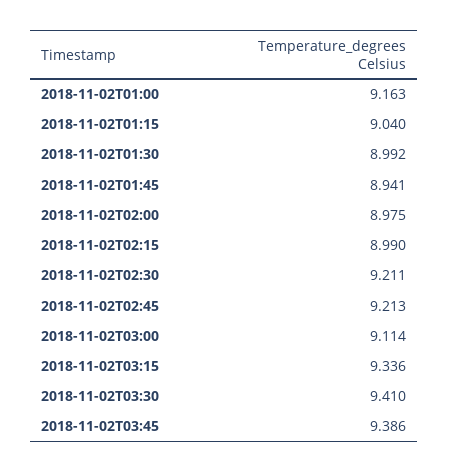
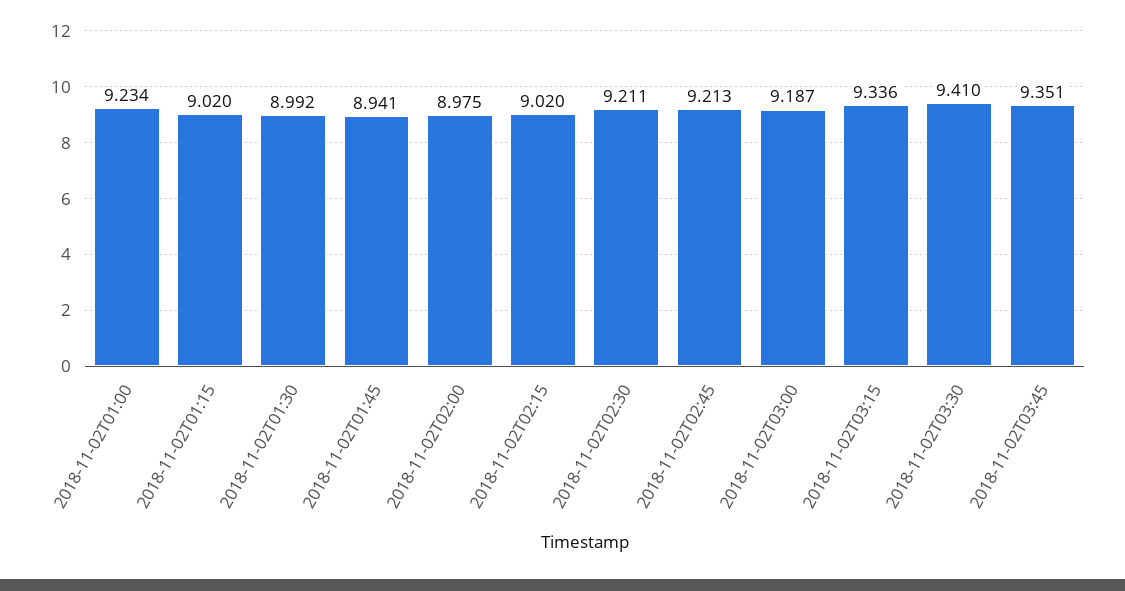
  {
-   "2018-11-02T01:00": 9.163,
+   "2018-11-02T01:00": 9.234,
-   "2018-11-02T01:15": 9.04,
+   "2018-11-02T01:15": 9.02,
    "2018-11-02T01:30": 8.992,
    "2018-11-02T01:45": 8.941,
    "2018-11-02T02:00": 8.975,
-   "2018-11-02T02:15": 8.99,
+   "2018-11-02T02:15": 9.02,
    "2018-11-02T02:30": 9.211,
    "2018-11-02T02:45": 9.213,
-   "2018-11-02T03:00": 9.114,
+   "2018-11-02T03:00": 9.187,
    "2018-11-02T03:15": 9.336,
    "2018-11-02T03:30": 9.41,
-   "2018-11-02T03:45": 9.386
+   "2018-11-02T03:45": 9.351
  }

